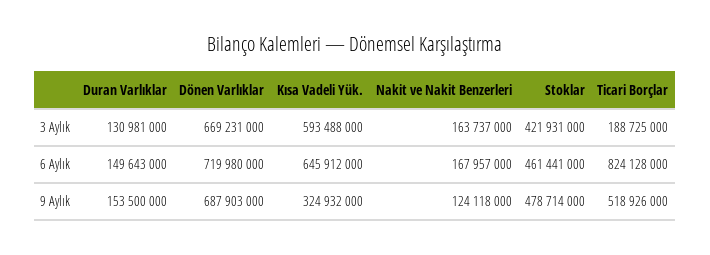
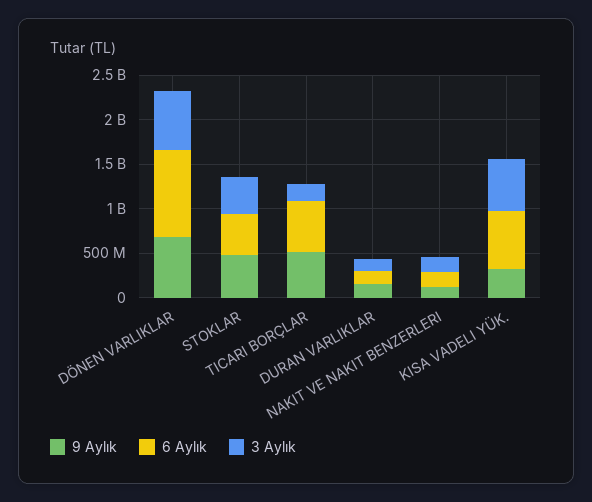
  {
    "3 Aylık": {
      "Duran Varlıklar": 130981000,
      "Dönen Varlıklar": 669231000,
      "Kısa Vadeli Yük.": 593488000,
      "Nakit ve Nakit Benzerleri": 163737000,
      "Stoklar": 421931000,
      "Ticari Borçlar": 188725000
    },
    "6 Aylık": {
      "Duran Varlıklar": 149643000,
-     "Dönen Varlıklar": 719980000,
+     "Dönen Varlıklar": 1000000000,
      "Kısa Vadeli Yük.": 645912000,
      "Nakit ve Nakit Benzerleri": 167957000,
      "Stoklar": 461441000,
-     "Ticari Borçlar": 824128000
+     "Ticari Borçlar": 600000000
    },
    "9 Aylık": {
      "Duran Varlıklar": 153500000,
      "Dönen Varlıklar": 687903000,
      "Kısa Vadeli Yük.": 324932000,
      "Nakit ve Nakit Benzerleri": 124118000,
      "Stoklar": 478714000,
      "Ticari Borçlar": 518926000
    }
  }

